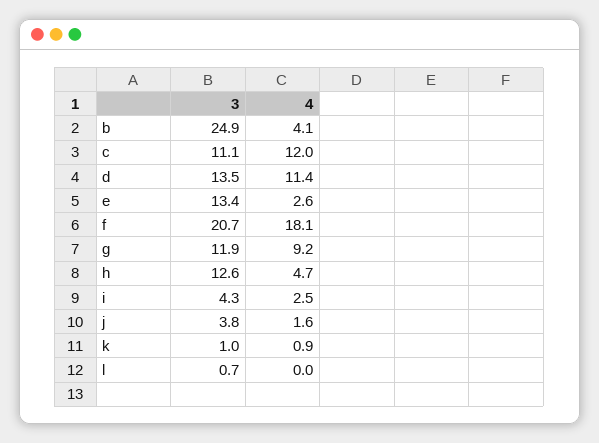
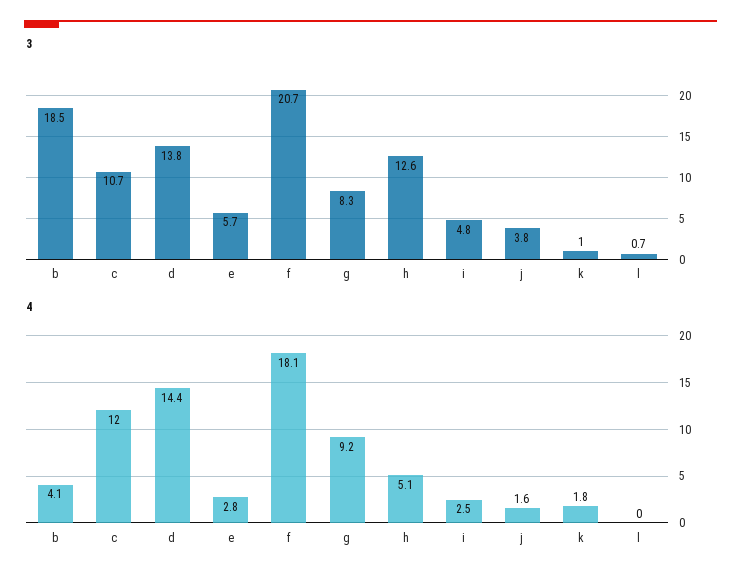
  {
    "3": {
-     "b": 24.9,
+     "b": 18.5,
-     "c": 11.1,
+     "c": 10.7,
-     "d": 13.5,
+     "d": 13.8,
-     "e": 13.4,
+     "e": 5.7,
      "f": 20.7,
-     "g": 11.9,
+     "g": 8.3,
      "h": 12.6,
-     "i": 4.3,
+     "i": 4.8,
      "j": 3.8,
      "k": 1,
      "l": 0.7
    },
    "4": {
      "b": 4.1,
      "c": 12,
-     "d": 11.4,
+     "d": 14.4,
-     "e": 2.6,
+     "e": 2.8,
      "f": 18.1,
      "g": 9.2,
-     "h": 4.7,
+     "h": 5.1,
      "i": 2.5,
      "j": 1.6,
-     "k": 0.9,
+     "k": 1.8,
      "l": 0
    }
  }

